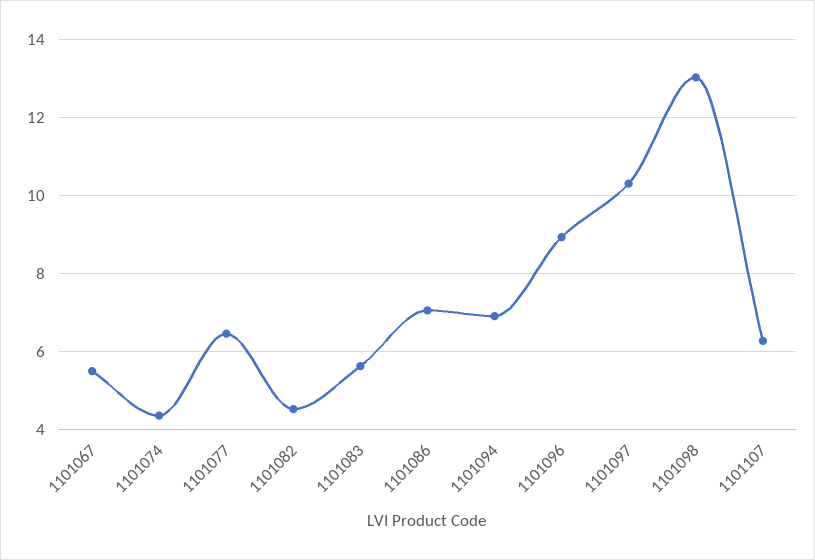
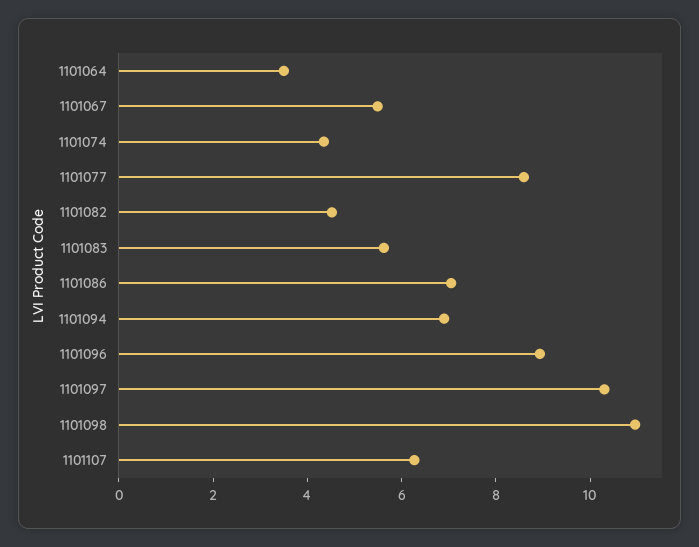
  {
    "1101067": 5.4,
    "1101074": 4.4,
-   "1101077": 6.4,
+   "1101077": 8.5,
    "1101082": 4.6,
    "1101083": 5.6,
    "1101086": 7,
    "1101094": 7,
    "1101096": 9,
    "1101097": 10.4,
-   "1101098": 13,
+   "1101098": 11,
-   "1101107": 6.2
+   "1101107": 6.2,
+   "1101064": 3.5
  }

